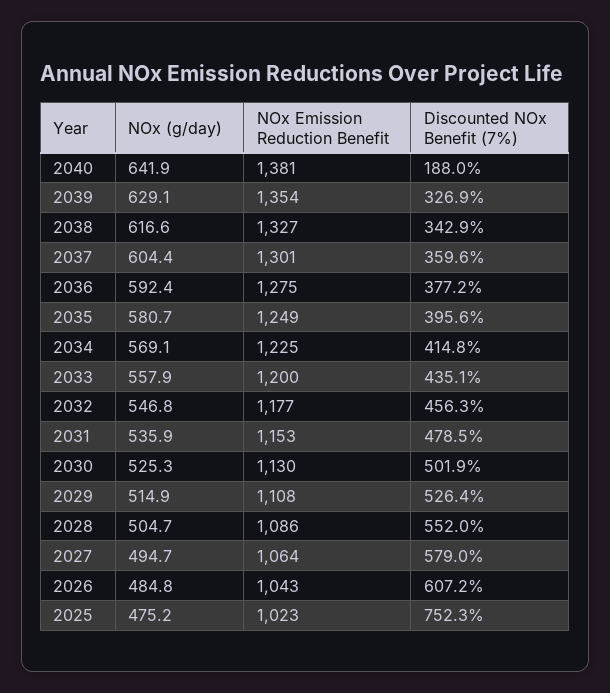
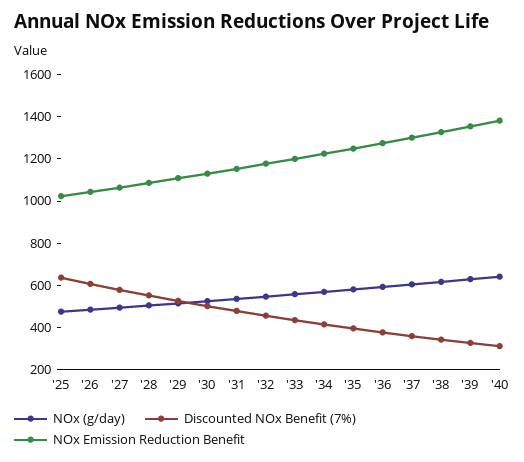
  {
    "NOx (g/day)": {
      "2040": 641.9,
      "2039": 629.1,
      "2038": 616.6,
      "2037": 604.4,
      "2036": 592.4,
      "2035": 580.7,
      "2034": 569.1,
      "2033": 557.9,
      "2032": 546.8,
      "2031": 535.9,
      "2030": 525.3,
      "2029": 514.9,
      "2028": 504.7,
      "2027": 494.7,
      "2026": 484.8,
      "2025": 475.2
    },
    "NOx Emission Reduction Benefit": {
      "2040": 1381,
      "2039": 1354,
      "2038": 1327,
      "2037": 1301,
      "2036": 1275,
      "2035": 1249,
      "2034": 1225,
      "2033": 1200,
      "2032": 1177,
      "2031": 1153,
      "2030": 1130,
      "2029": 1108,
      "2028": 1086,
      "2027": 1064,
      "2026": 1043,
      "2025": 1023
    },
    "Discounted NOx Benefit (7%)": {
-     "2040": 188,
+     "2040": 300,
      "2039": 326.9,
      "2038": 342.9,
      "2037": 359.6,
      "2036": 377.2,
      "2035": 395.6,
      "2034": 414.8,
      "2033": 435.1,
      "2032": 456.3,
      "2031": 478.5,
      "2030": 501.9,
      "2029": 526.4,
      "2028": 552,
      "2027": 579,
      "2026": 607.2,
-     "2025": 752.3
+     "2025": 650
    }
  }

